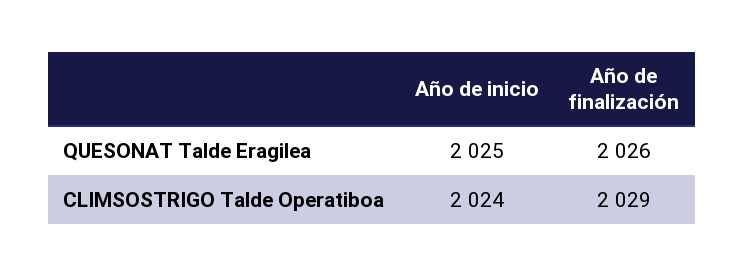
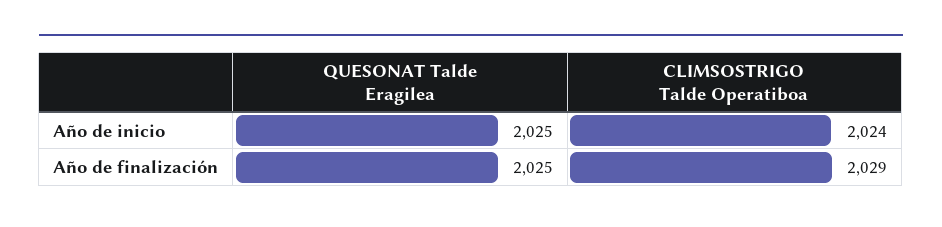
  {
    "Año de inicio": {
      "QUESONAT Talde Eragilea": 2025,
      "CLIMSOSTRIGO Talde Operatiboa": 2024
    },
    "Año de finalización": {
-     "QUESONAT Talde Eragilea": 2026,
+     "QUESONAT Talde Eragilea": 2025,
      "CLIMSOSTRIGO Talde Operatiboa": 2029
    }
  }

